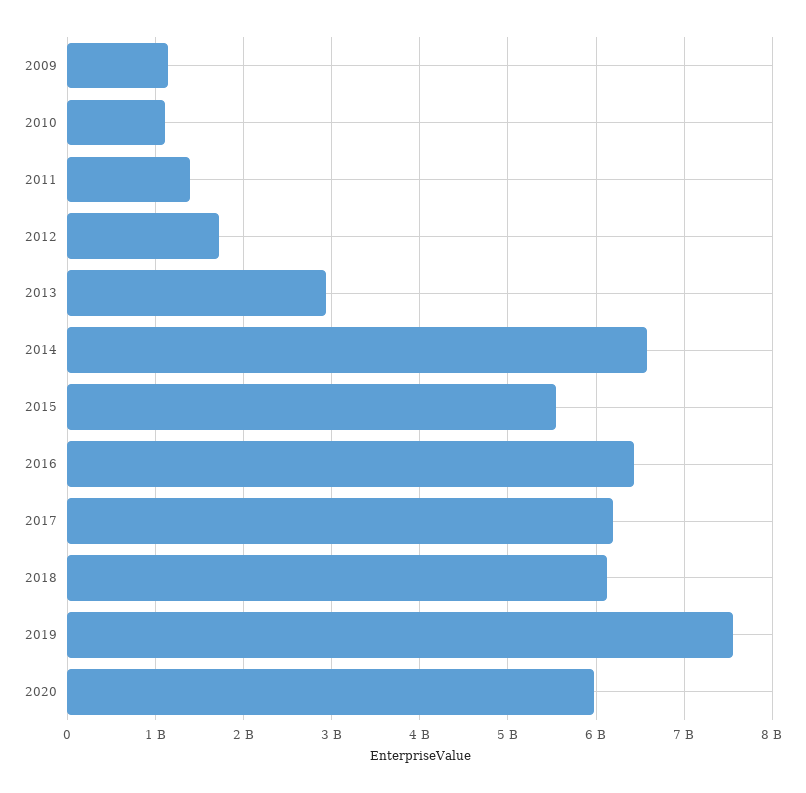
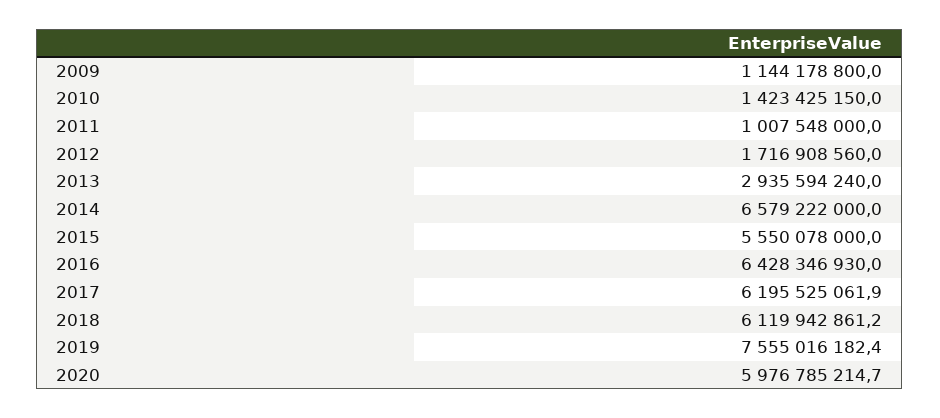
  {
    "2009": 1144178800,
-   "2010": 1100000000,
+   "2010": 1423425150,
-   "2011": 1400000000,
+   "2011": 1007548000,
    "2012": 1716908560,
    "2013": 2935594240,
    "2014": 6579222000,
    "2015": 5550078000,
    "2016": 6428346930,
    "2017": 6195525061.9,
    "2018": 6119942861.2,
    "2019": 7555016182.4,
    "2020": 5976785214.7
  }

